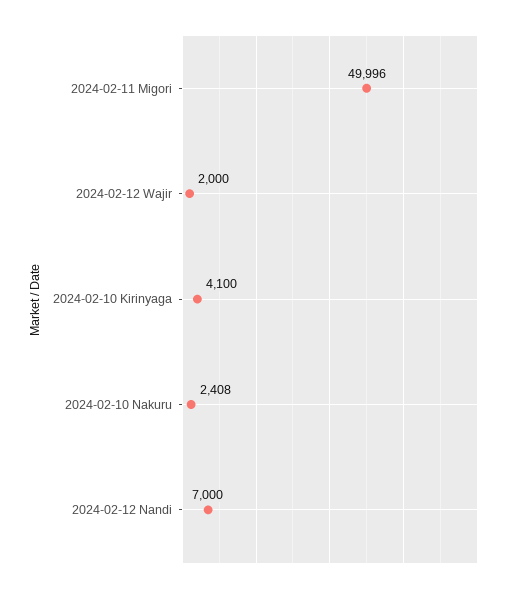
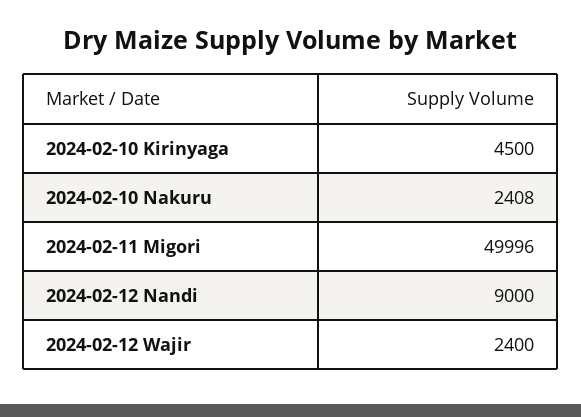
  {
    "2024-02-11 Migori": 49996,
-   "2024-02-12 Wajir": 2000,
+   "2024-02-12 Wajir": 2400,
-   "2024-02-10 Kirinyaga": 4100,
+   "2024-02-10 Kirinyaga": 4500,
    "2024-02-10 Nakuru": 2408,
-   "2024-02-12 Nandi": 7000
+   "2024-02-12 Nandi": 9000
  }

